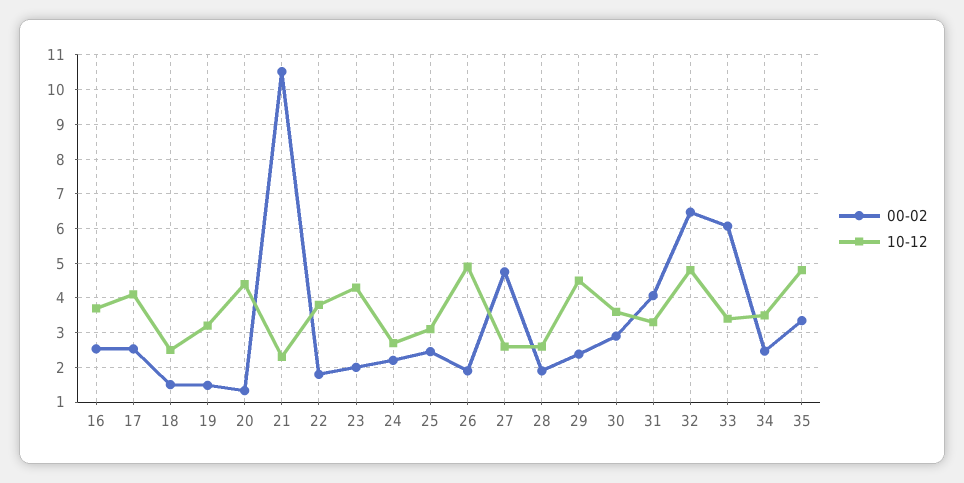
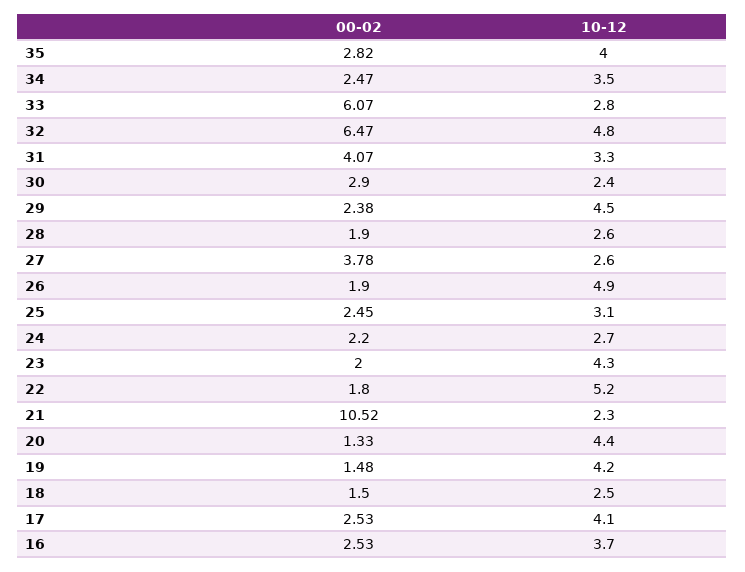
  {
    "00-02": {
      "16": 2.53,
      "17": 2.53,
      "18": 1.5,
      "19": 1.48,
      "20": 1.33,
      "21": 10.52,
      "22": 1.8,
      "23": 2,
      "24": 2.2,
      "25": 2.45,
      "26": 1.9,
-     "27": 4.8,
+     "27": 3.78,
      "28": 1.9,
      "29": 2.38,
      "30": 2.9,
      "31": 4.07,
      "32": 6.47,
      "33": 6.07,
      "34": 2.47,
-     "35": 3.4
+     "35": 2.82
    },
    "10-12": {
      "16": 3.7,
      "17": 4.1,
      "18": 2.5,
-     "19": 3.2,
+     "19": 4.2,
      "20": 4.4,
      "21": 2.3,
-     "22": 3.8,
+     "22": 5.2,
      "23": 4.3,
      "24": 2.7,
      "25": 3.1,
      "26": 4.9,
      "27": 2.6,
      "28": 2.6,
      "29": 4.5,
-     "30": 3.6,
+     "30": 2.4,
      "31": 3.3,
      "32": 4.8,
-     "33": 3.4,
+     "33": 2.8,
      "34": 3.5,
-     "35": 4.8
+     "35": 4
    }
  }

